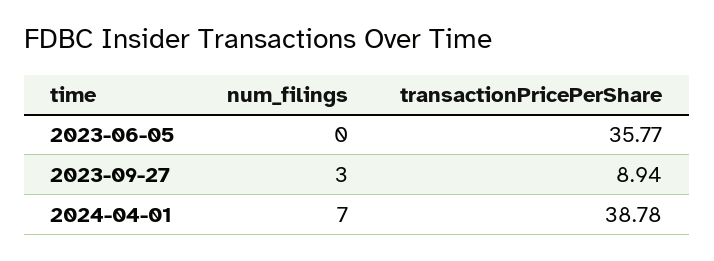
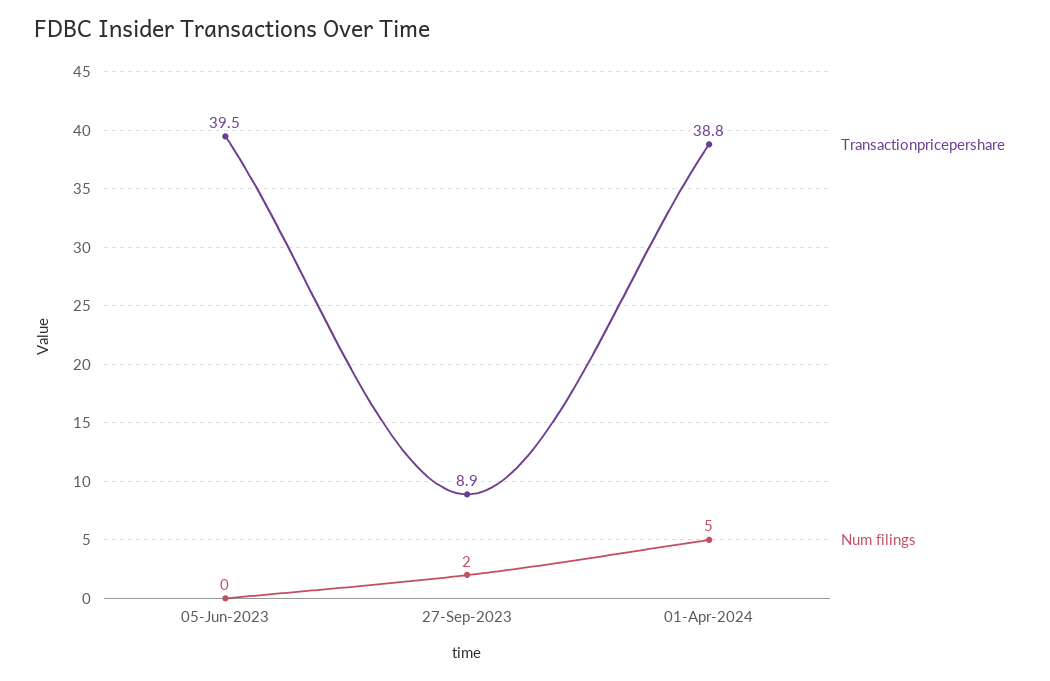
  {
    "num_filings": {
      "2023-06-05": 0,
-     "2023-09-27": 3,
+     "2023-09-27": 2,
-     "2024-04-01": 7
+     "2024-04-01": 5
    },
    "transactionPricePerShare": {
-     "2023-06-05": 35.77,
+     "2023-06-05": 39.5,
      "2023-09-27": 8.94,
      "2024-04-01": 38.78
    }
  }

